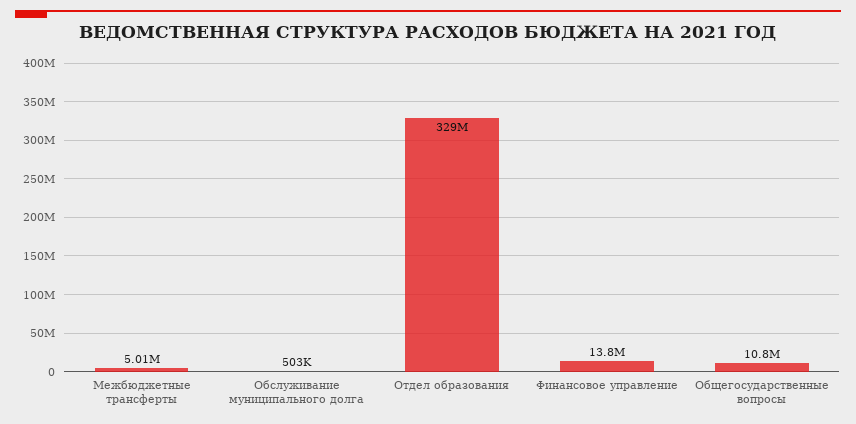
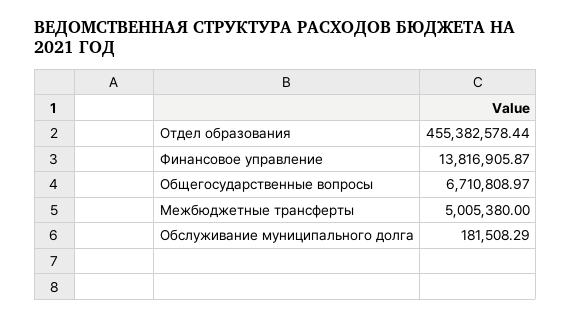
  {
    "Межбюджетные трансферты": 5005380,
-   "Обслуживание муниципального долга": 503000,
+   "Обслуживание муниципального долга": 181508.29,
-   "Отдел образования": 329000000,
+   "Отдел образования": 455382578.44,
    "Финансовое управление": 13816905.87,
-   "Общегосударственные вопросы": 10800000
+   "Общегосударственные вопросы": 6710808.97
  }

